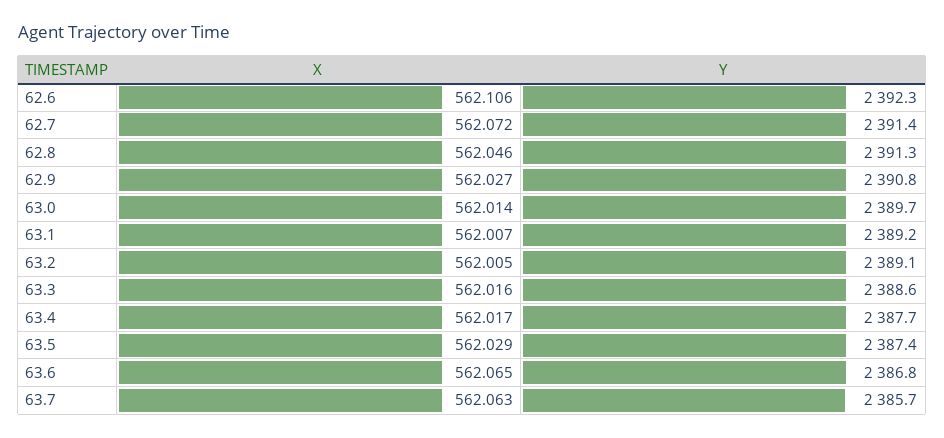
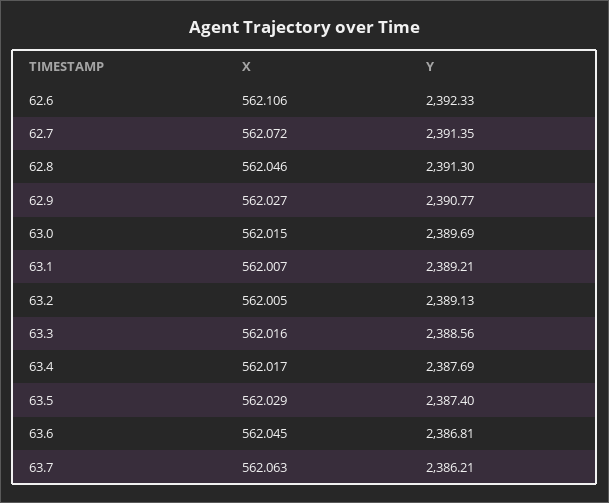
  {
    "X": {
      "62.6": 562.106,
      "62.7": 562.072,
      "62.8": 562.046,
      "62.9": 562.027,
-     "63.0": 562.014,
+     "63.0": 562.015,
      "63.1": 562.007,
      "63.2": 562.005,
      "63.3": 562.016,
      "63.4": 562.017,
      "63.5": 562.029,
-     "63.6": 562.065,
+     "63.6": 562.045,
      "63.7": 562.063
    },
    "Y": {
      "62.6": 2392.33,
      "62.7": 2391.35,
      "62.8": 2391.3,
      "62.9": 2390.77,
      "63.0": 2389.69,
      "63.1": 2389.21,
      "63.2": 2389.13,
      "63.3": 2388.56,
      "63.4": 2387.69,
      "63.5": 2387.4,
      "63.6": 2386.81,
-     "63.7": 2385.7
+     "63.7": 2386.21
    }
  }

